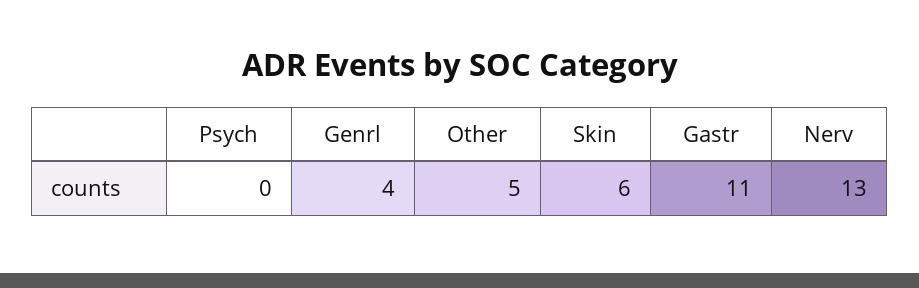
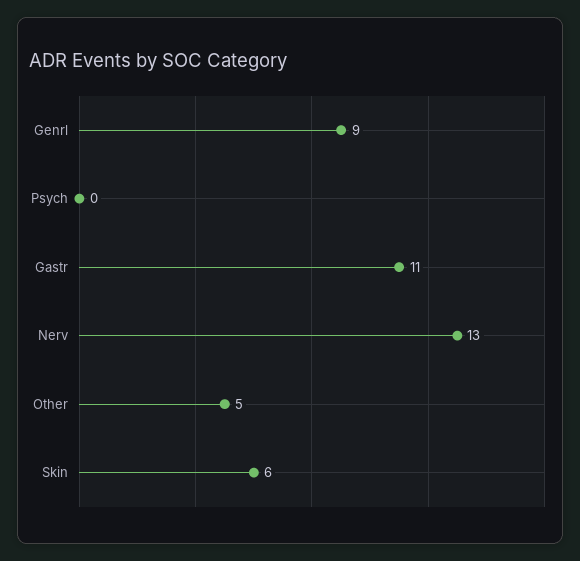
  {
    "Psych": 0,
-   "Genrl": 4,
+   "Genrl": 9,
    "Other": 5,
    "Skin": 6,
    "Gastr": 11,
    "Nerv": 13
  }

